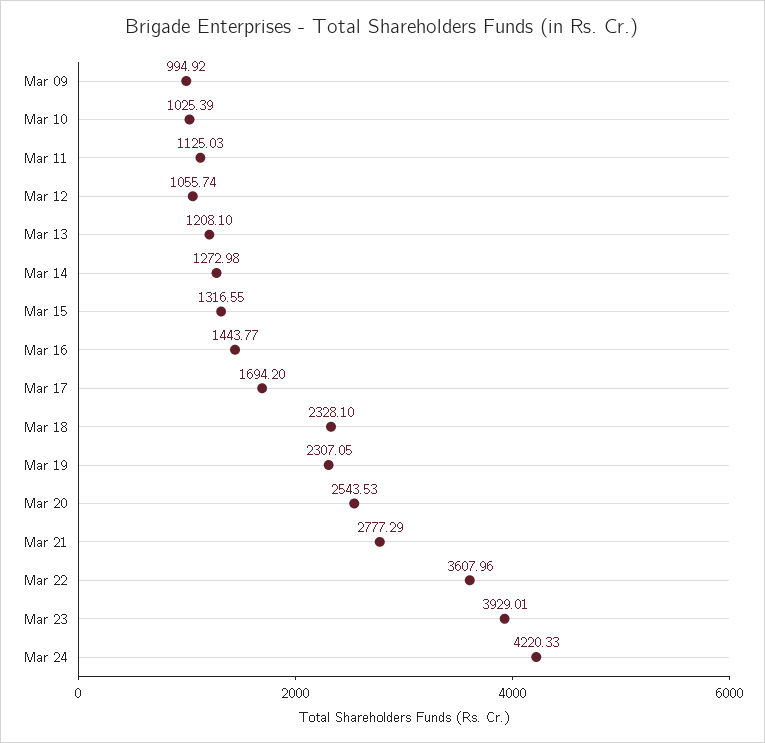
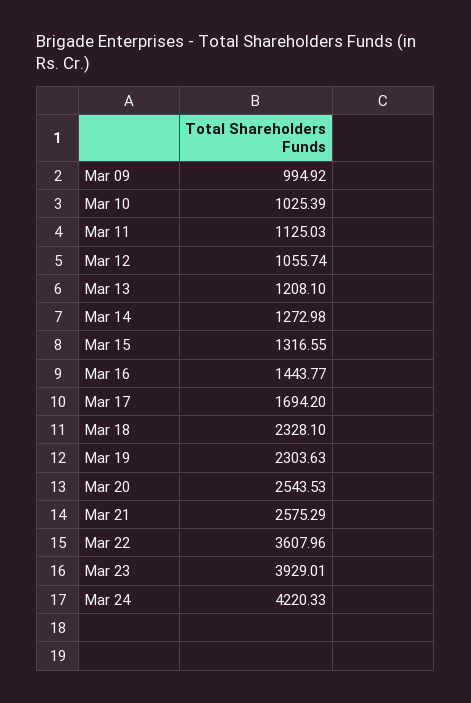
  {
    "Mar 09": 994.92,
    "Mar 10": 1025.39,
    "Mar 11": 1125.03,
    "Mar 12": 1055.74,
    "Mar 13": 1208.1,
    "Mar 14": 1272.98,
    "Mar 15": 1316.55,
    "Mar 16": 1443.77,
    "Mar 17": 1694.2,
    "Mar 18": 2328.1,
-   "Mar 19": 2307.05,
+   "Mar 19": 2303.63,
    "Mar 20": 2543.53,
-   "Mar 21": 2777.29,
+   "Mar 21": 2575.29,
    "Mar 22": 3607.96,
    "Mar 23": 3929.01,
    "Mar 24": 4220.33
  }

